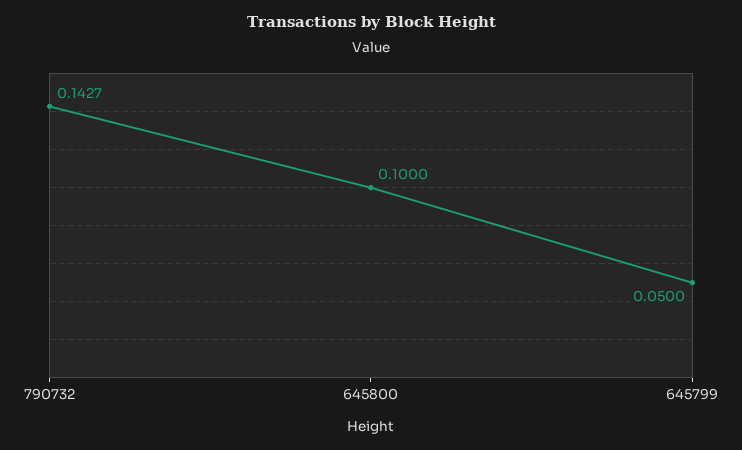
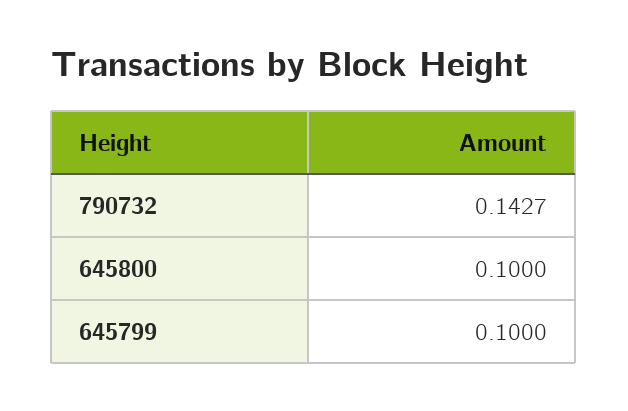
  {
    "790732": 0.1427,
    "645800": 0.1,
-   "645799": 0.05
+   "645799": 0.1
  }

